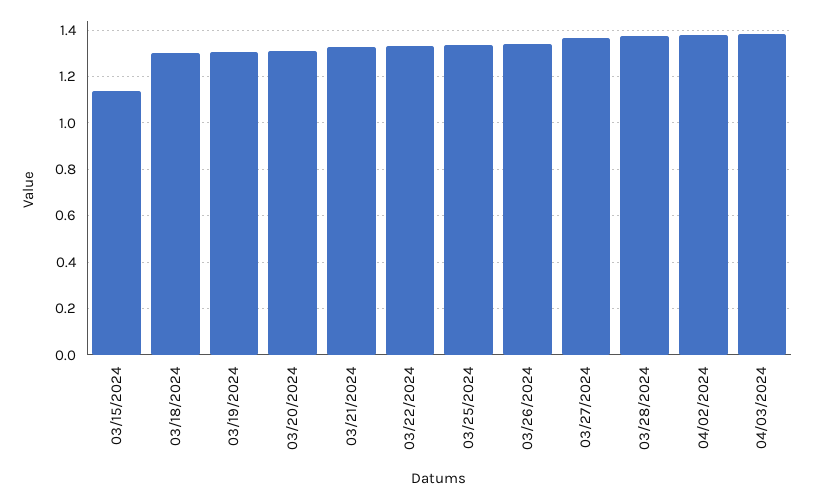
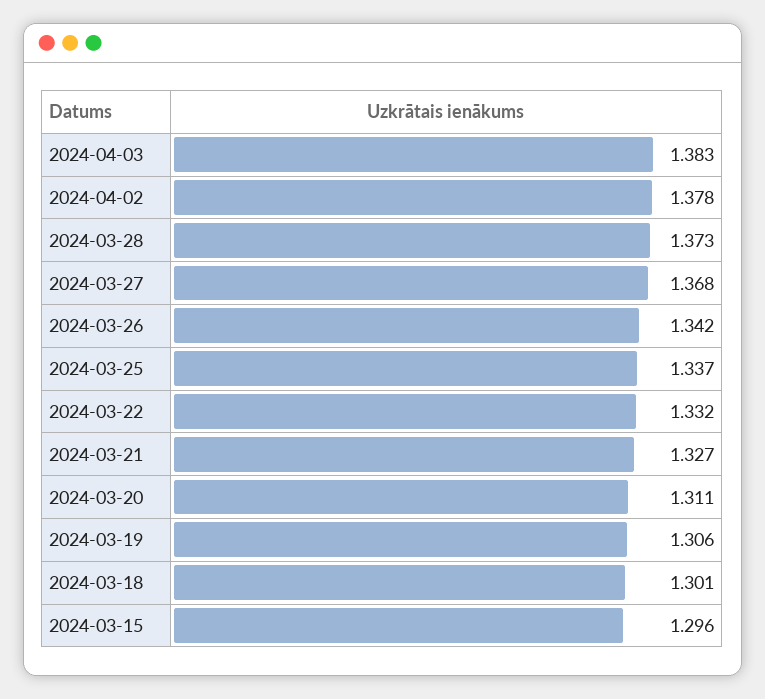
  {
-   "03/15/2024": 1.15,
+   "03/15/2024": 1.296,
    "03/18/2024": 1.301,
    "03/19/2024": 1.306,
    "03/20/2024": 1.311,
    "03/21/2024": 1.327,
    "03/22/2024": 1.332,
    "03/25/2024": 1.337,
    "03/26/2024": 1.342,
    "03/27/2024": 1.368,
    "03/28/2024": 1.373,
    "04/02/2024": 1.378,
    "04/03/2024": 1.383
  }

